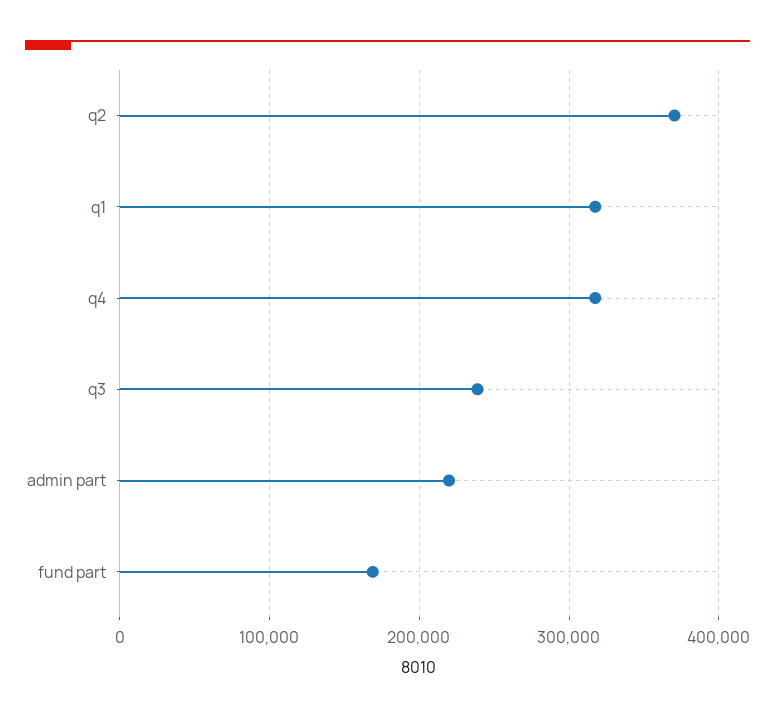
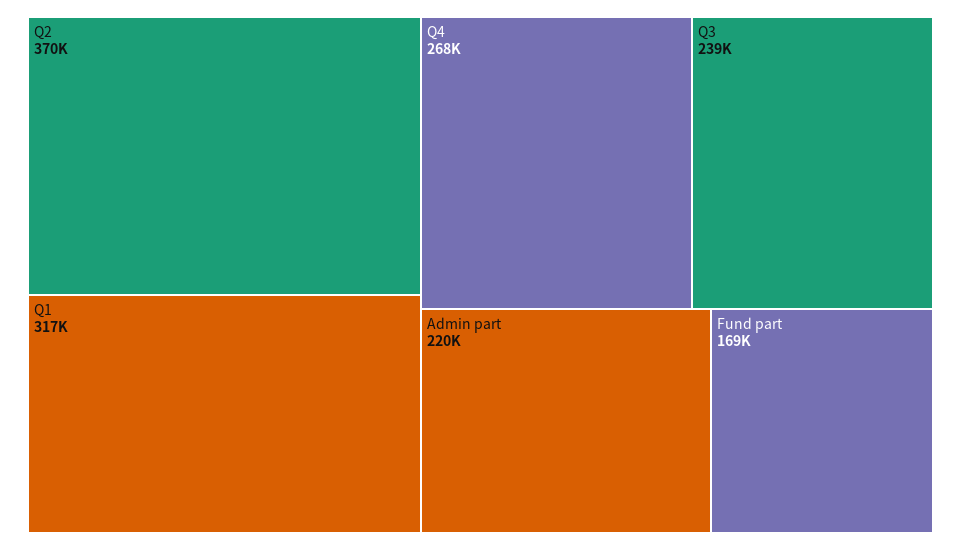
  {
    "q2": 370000,
    "q1": 317000,
-   "q4": 320000,
+   "q4": 268000,
    "q3": 239000,
    "admin part": 220000,
    "fund part": 169000
  }

